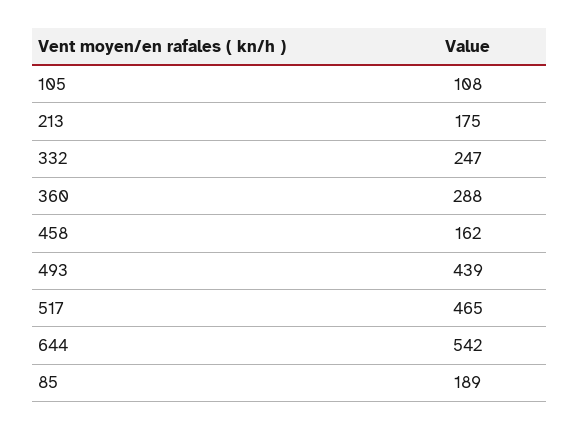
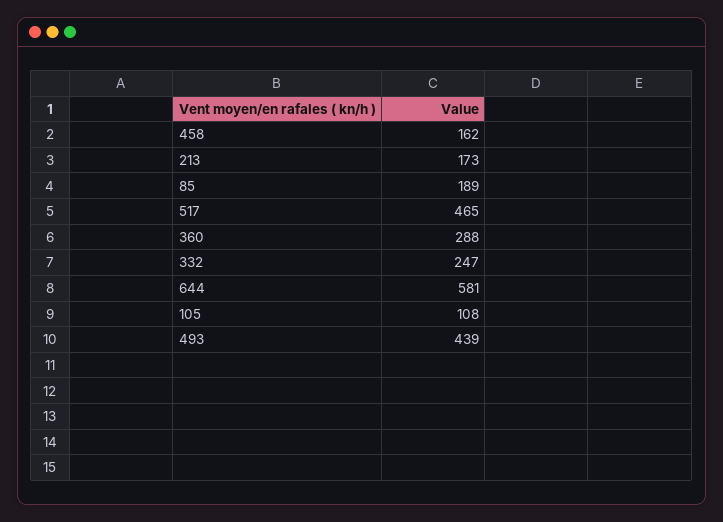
  {
    "105": 108,
-   "213": 175,
+   "213": 173,
    "332": 247,
    "360": 288,
    "458": 162,
    "493": 439,
    "517": 465,
-   "644": 542,
+   "644": 581,
    "85": 189
  }

